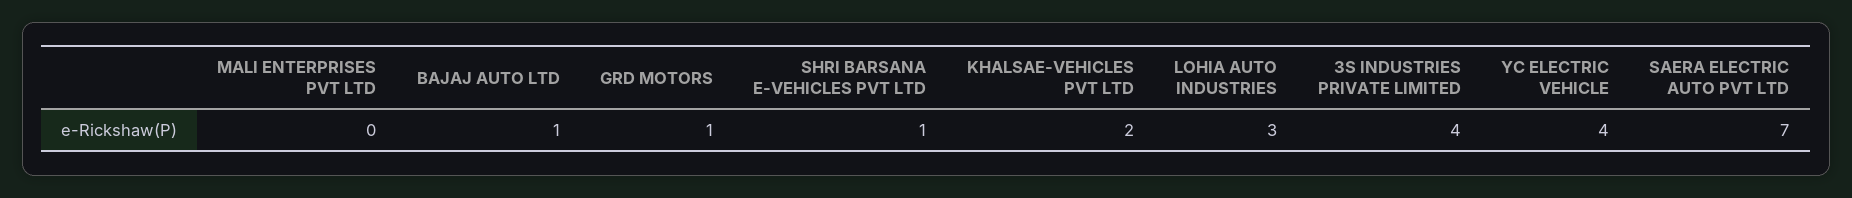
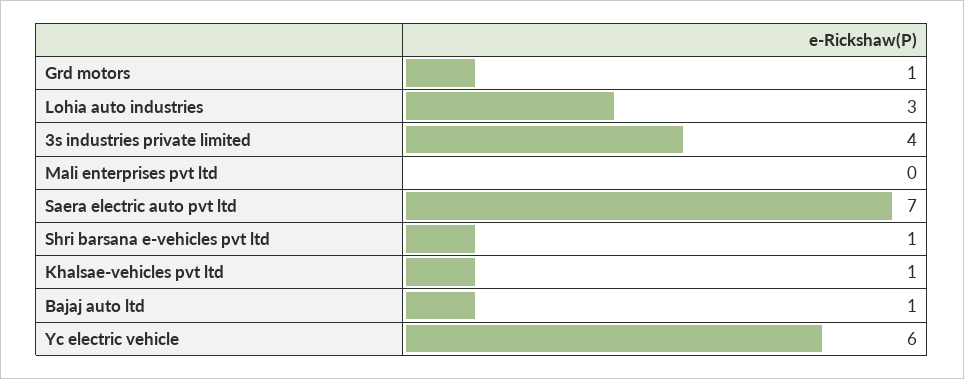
  {
    "MALI ENTERPRISES PVT LTD": 0,
    "BAJAJ AUTO LTD": 1,
    "GRD MOTORS": 1,
    "SHRI BARSANA E-VEHICLES PVT LTD": 1,
-   "KHALSAE-VEHICLES PVT LTD": 2,
+   "KHALSAE-VEHICLES PVT LTD": 1,
    "LOHIA AUTO INDUSTRIES": 3,
    "3S INDUSTRIES PRIVATE LIMITED": 4,
-   "YC ELECTRIC VEHICLE": 4,
+   "YC ELECTRIC VEHICLE": 6,
    "SAERA ELECTRIC AUTO PVT LTD": 7
  }

